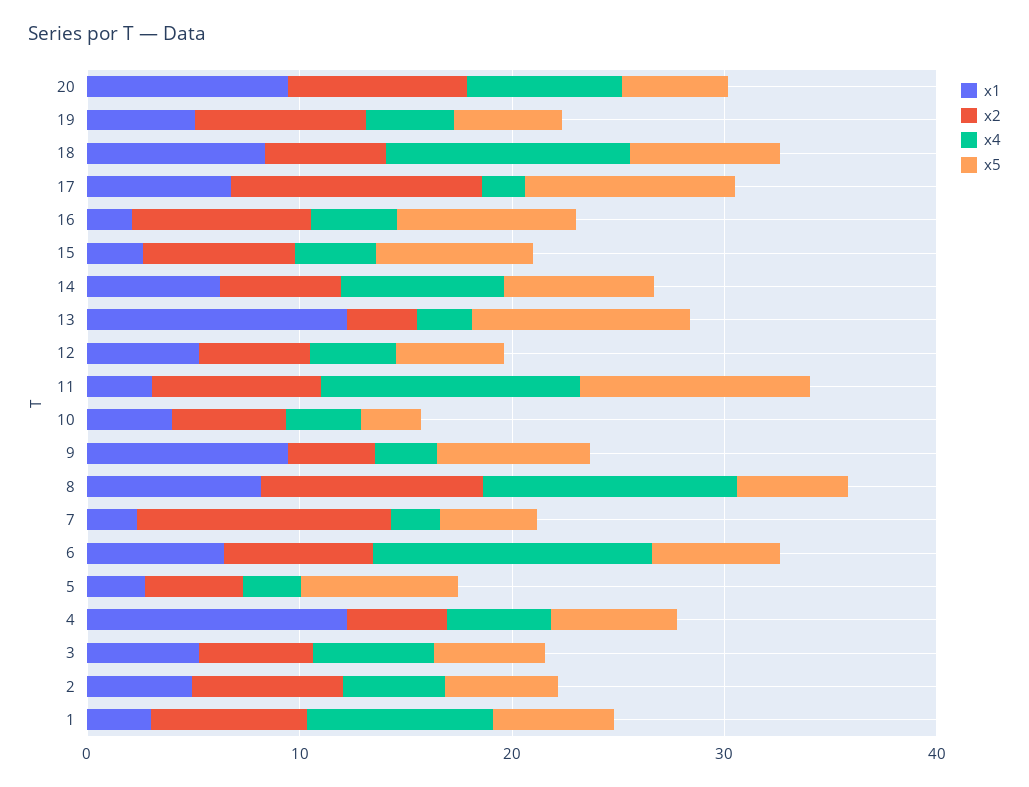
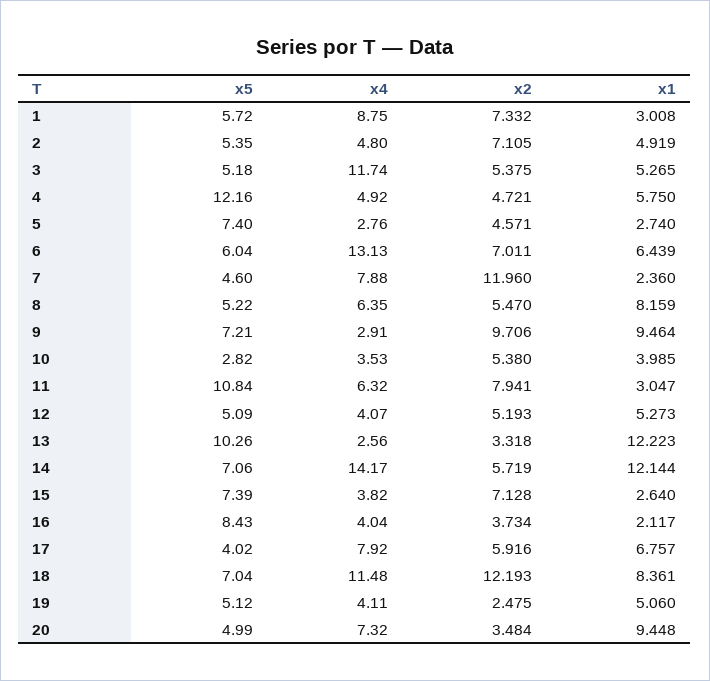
  {
    "x1": {
      "20": 9.448,
      "19": 5.06,
      "18": 8.361,
      "17": 6.757,
      "16": 2.117,
      "15": 2.64,
-     "14": 6,
+     "14": 12.144,
      "13": 12.223,
      "12": 5.273,
      "11": 3.047,
      "10": 3.985,
      "9": 9.464,
      "8": 8.159,
      "7": 2.36,
      "6": 6.439,
      "5": 2.74,
-     "4": 12,
+     "4": 5.75,
      "3": 5.265,
      "2": 4.919,
      "1": 3.008
    },
    "x2": {
-     "20": 8,
+     "20": 3.484,
-     "19": 8,
+     "19": 2.475,
-     "18": 6,
+     "18": 12.193,
-     "17": 12,
+     "17": 5.916,
-     "16": 8,
+     "16": 3.734,
      "15": 7.128,
      "14": 5.719,
      "13": 3.318,
      "12": 5.193,
      "11": 7.941,
      "10": 5.38,
-     "9": 4,
+     "9": 9.706,
-     "8": 10,
+     "8": 5.47,
      "7": 11.96,
      "6": 7.011,
      "5": 4.571,
      "4": 4.721,
      "3": 5.375,
      "2": 7.105,
      "1": 7.332
    },
    "x4": {
      "20": 7.32,
      "19": 4.11,
      "18": 11.48,
-     "17": 2,
+     "17": 7.92,
      "16": 4.04,
      "15": 3.82,
-     "14": 8,
+     "14": 14.17,
      "13": 2.56,
      "12": 4.07,
-     "11": 12,
+     "11": 6.32,
      "10": 3.53,
      "9": 2.91,
-     "8": 12,
+     "8": 6.35,
-     "7": 2,
+     "7": 7.88,
      "6": 13.13,
      "5": 2.76,
      "4": 4.92,
-     "3": 6,
+     "3": 11.74,
      "2": 4.8,
      "1": 8.75
    },
    "x5": {
      "20": 4.99,
      "19": 5.12,
      "18": 7.04,
-     "17": 10,
+     "17": 4.02,
      "16": 8.43,
      "15": 7.39,
      "14": 7.06,
      "13": 10.26,
      "12": 5.09,
      "11": 10.84,
      "10": 2.82,
      "9": 7.21,
      "8": 5.22,
      "7": 4.6,
      "6": 6.04,
      "5": 7.4,
-     "4": 6,
+     "4": 12.16,
      "3": 5.18,
      "2": 5.35,
      "1": 5.72
    }
  }

